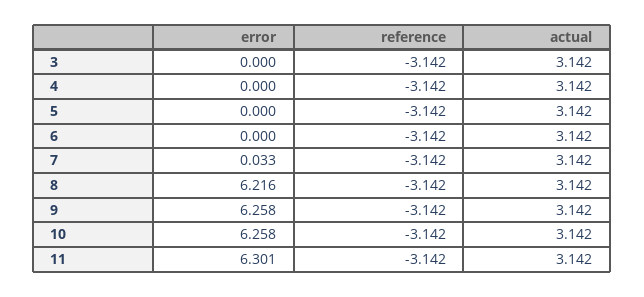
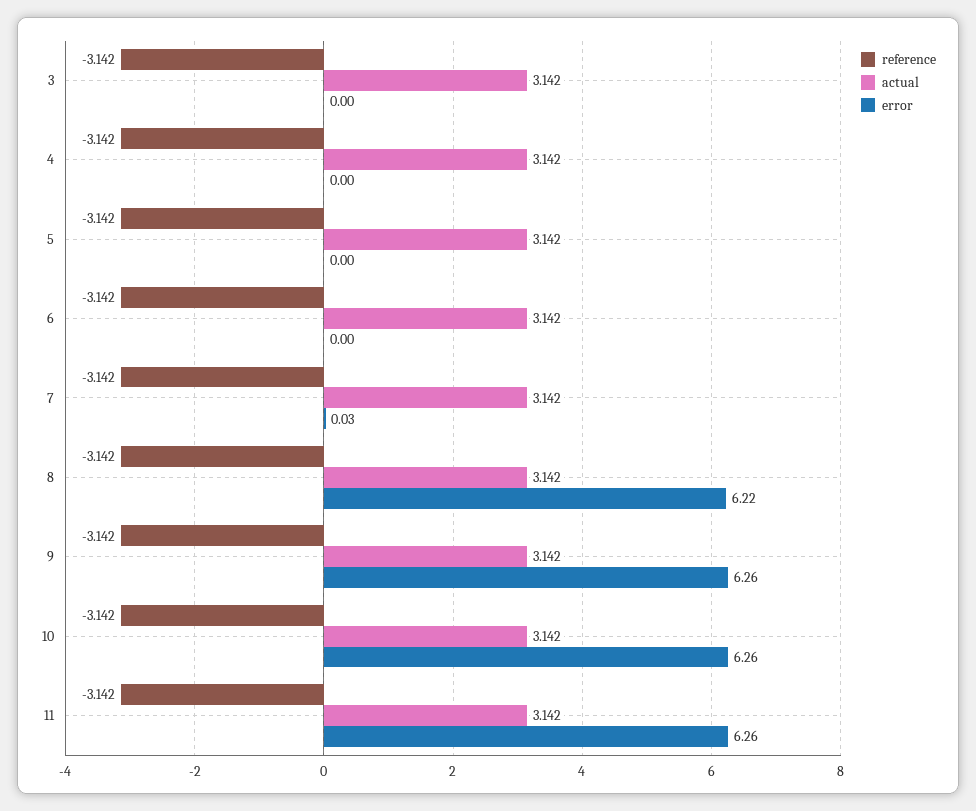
  {
    "error": {
      "3": 0,
      "4": 0,
      "5": 0,
      "6": 0,
      "7": 0.033,
      "8": 6.216,
      "9": 6.258,
      "10": 6.258,
-     "11": 6.301
+     "11": 6.26
    },
    "reference": {
      "3": -3.142,
      "4": -3.142,
      "5": -3.142,
      "6": -3.142,
      "7": -3.142,
      "8": -3.142,
      "9": -3.142,
      "10": -3.142,
      "11": -3.142
    },
    "actual": {
      "3": 3.142,
      "4": 3.142,
      "5": 3.142,
      "6": 3.142,
      "7": 3.142,
      "8": 3.142,
      "9": 3.142,
      "10": 3.142,
      "11": 3.142
    }
  }

